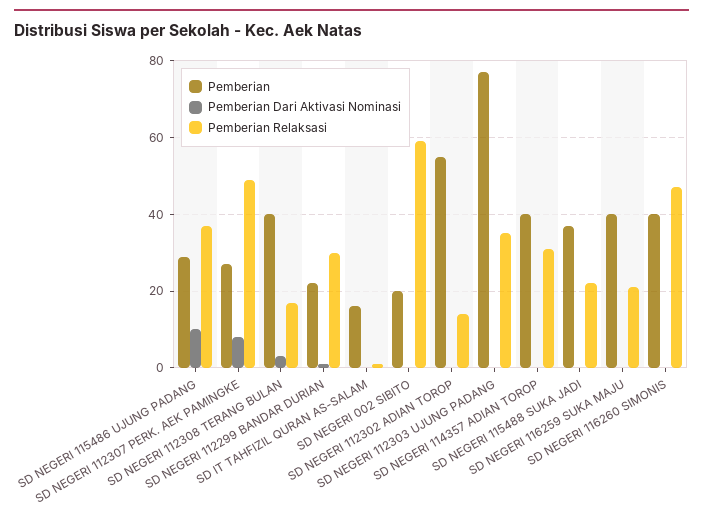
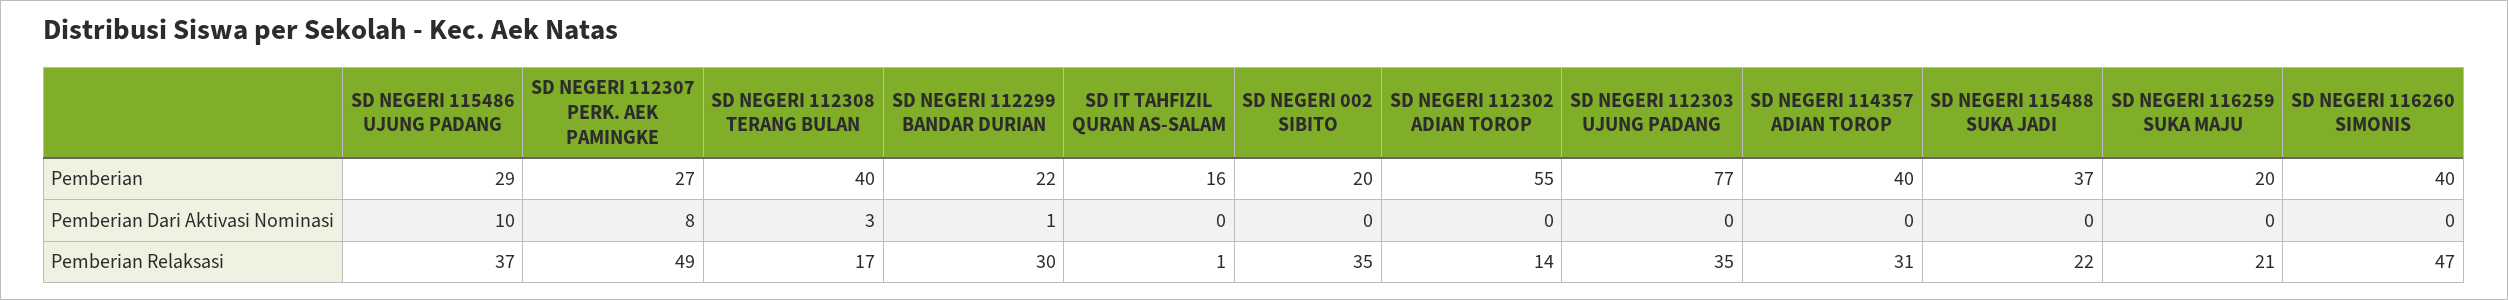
  {
    "Pemberian": {
      "SD NEGERI 115486 UJUNG PADANG": 29,
      "SD NEGERI 112307 PERK. AEK PAMINGKE": 27,
      "SD NEGERI 112308 TERANG BULAN": 40,
      "SD NEGERI 112299 BANDAR DURIAN": 22,
      "SD IT TAHFIZIL QURAN AS-SALAM": 16,
      "SD NEGERI 002 SIBITO": 20,
      "SD NEGERI 112302 ADIAN TOROP": 55,
      "SD NEGERI 112303 UJUNG PADANG": 77,
      "SD NEGERI 114357 ADIAN TOROP": 40,
      "SD NEGERI 115488 SUKA JADI": 37,
-     "SD NEGERI 116259 SUKA MAJU": 40,
+     "SD NEGERI 116259 SUKA MAJU": 20,
      "SD NEGERI 116260 SIMONIS": 40
    },
    "Pemberian Dari Aktivasi Nominasi": {
      "SD NEGERI 115486 UJUNG PADANG": 10,
      "SD NEGERI 112307 PERK. AEK PAMINGKE": 8,
      "SD NEGERI 112308 TERANG BULAN": 3,
      "SD NEGERI 112299 BANDAR DURIAN": 1,
      "SD IT TAHFIZIL QURAN AS-SALAM": 0,
      "SD NEGERI 002 SIBITO": 0,
      "SD NEGERI 112302 ADIAN TOROP": 0,
      "SD NEGERI 112303 UJUNG PADANG": 0,
      "SD NEGERI 114357 ADIAN TOROP": 0,
      "SD NEGERI 115488 SUKA JADI": 0,
      "SD NEGERI 116259 SUKA MAJU": 0,
      "SD NEGERI 116260 SIMONIS": 0
    },
    "Pemberian Relaksasi": {
      "SD NEGERI 115486 UJUNG PADANG": 37,
      "SD NEGERI 112307 PERK. AEK PAMINGKE": 49,
      "SD NEGERI 112308 TERANG BULAN": 17,
      "SD NEGERI 112299 BANDAR DURIAN": 30,
      "SD IT TAHFIZIL QURAN AS-SALAM": 1,
-     "SD NEGERI 002 SIBITO": 60,
+     "SD NEGERI 002 SIBITO": 35,
      "SD NEGERI 112302 ADIAN TOROP": 14,
      "SD NEGERI 112303 UJUNG PADANG": 35,
      "SD NEGERI 114357 ADIAN TOROP": 31,
      "SD NEGERI 115488 SUKA JADI": 22,
      "SD NEGERI 116259 SUKA MAJU": 21,
      "SD NEGERI 116260 SIMONIS": 47
    }
  }

